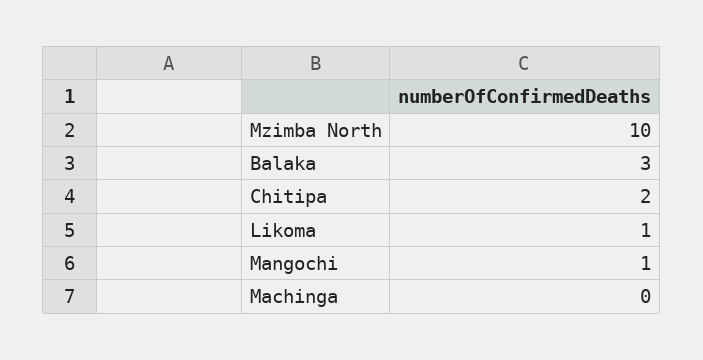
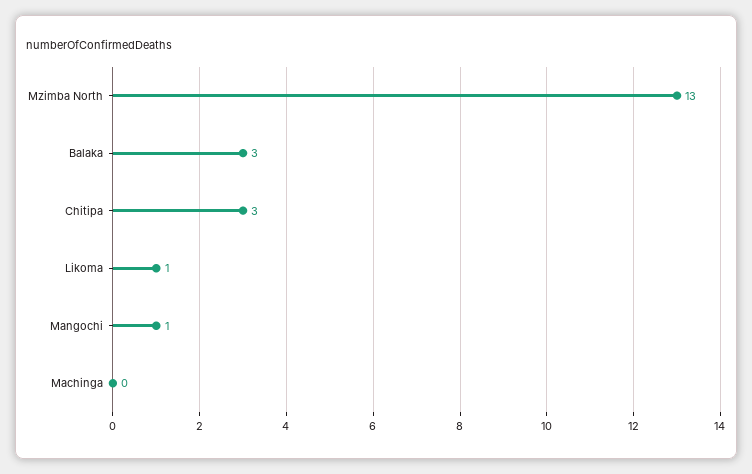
  {
-   "Mzimba North": 10,
+   "Mzimba North": 13,
    "Balaka": 3,
-   "Chitipa": 2,
+   "Chitipa": 3,
    "Likoma": 1,
    "Mangochi": 1,
    "Machinga": 0
  }

